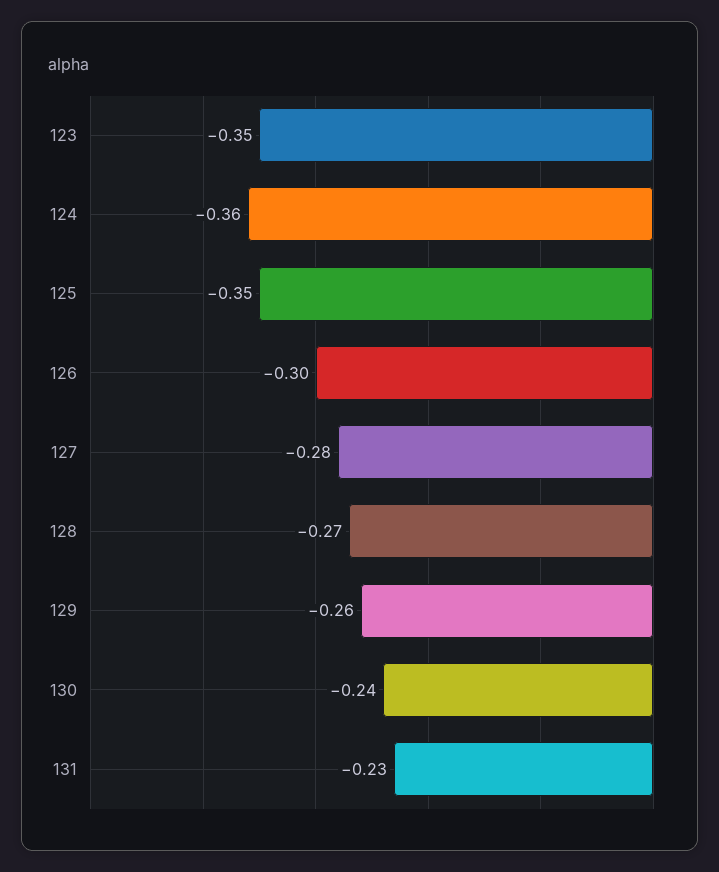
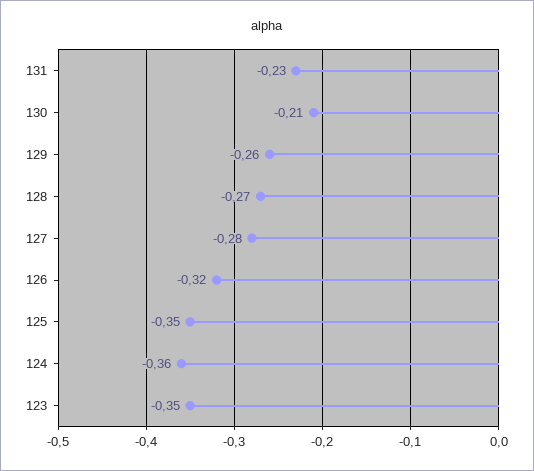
  {
    "123": -0.35,
    "124": -0.36,
    "125": -0.35,
-   "126": -0.3,
+   "126": -0.32,
    "127": -0.28,
    "128": -0.27,
    "129": -0.26,
-   "130": -0.24,
+   "130": -0.21,
    "131": -0.23
  }

